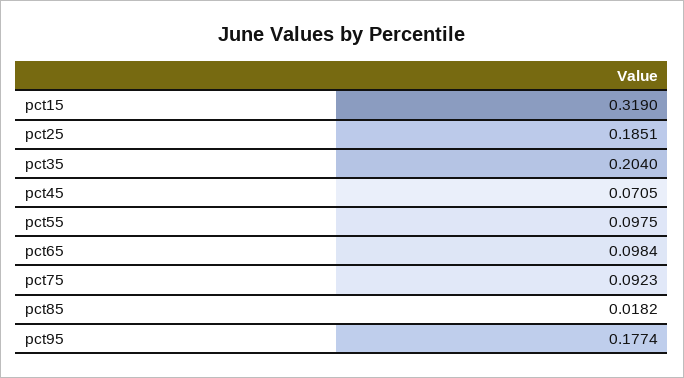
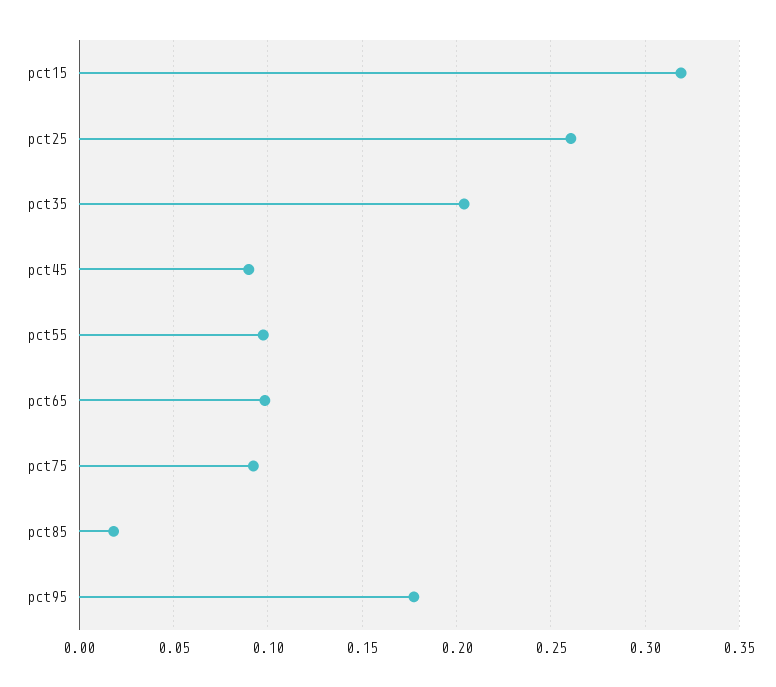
  {
    "pct15": 0.319,
-   "pct25": 0.1851,
+   "pct25": 0.26,
    "pct35": 0.204,
-   "pct45": 0.0705,
+   "pct45": 0.09,
    "pct55": 0.0975,
    "pct65": 0.0984,
    "pct75": 0.0923,
    "pct85": 0.0182,
    "pct95": 0.1774
  }

